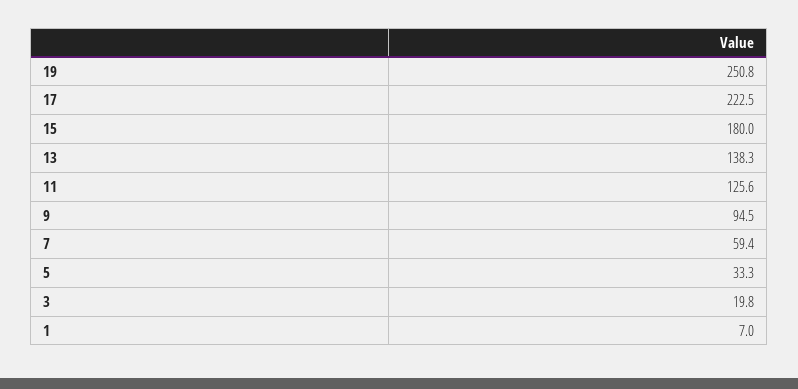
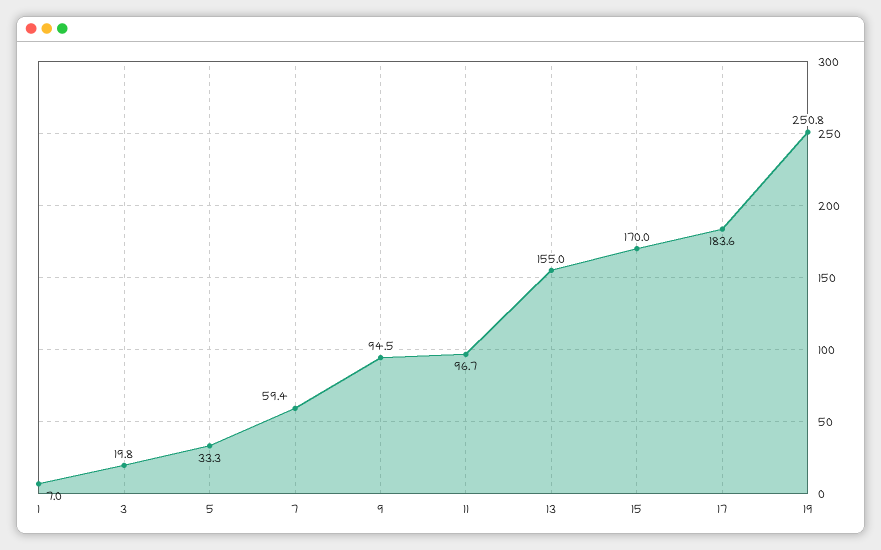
  {
    "19": 250.8,
-   "17": 222.5,
+   "17": 183.6,
-   "15": 180,
+   "15": 170,
-   "13": 138.3,
+   "13": 155,
-   "11": 125.6,
+   "11": 96.7,
    "9": 94.5,
    "7": 59.4,
    "5": 33.3,
    "3": 19.8,
    "1": 7
  }

